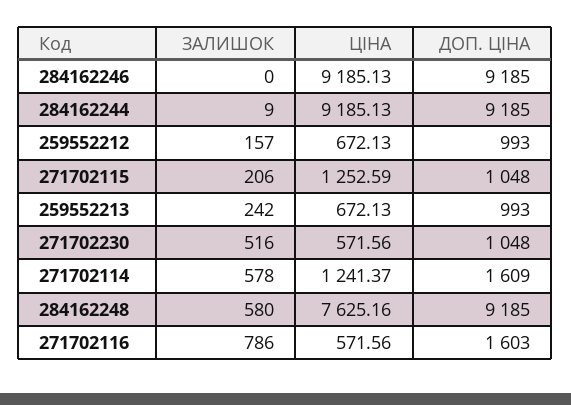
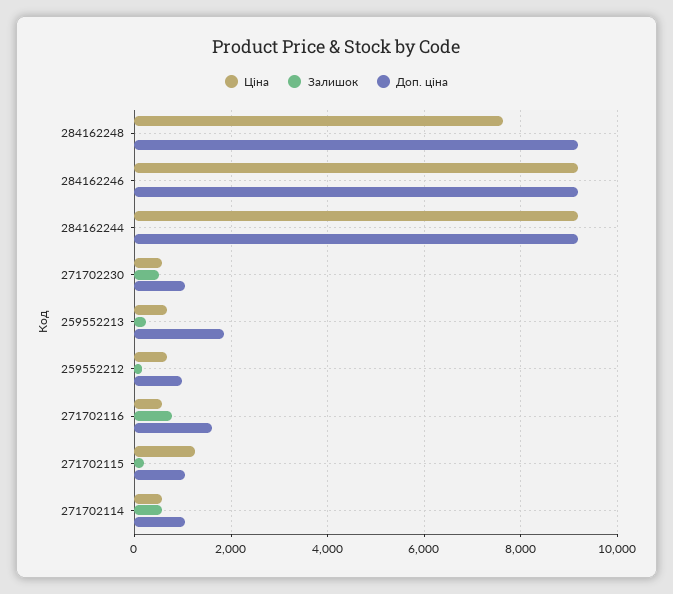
  {
    "ЗАЛИШОК": {
      "284162246": 0,
      "284162244": 9,
      "259552212": 157,
      "271702115": 206,
      "259552213": 242,
      "271702230": 516,
      "271702114": 578,
-     "284162248": 580,
+     "284162248": 0,
      "271702116": 786
    },
    "ЦІНА": {
      "284162246": 9185.13,
      "284162244": 9185.13,
      "259552212": 672.13,
      "271702115": 1252.59,
      "259552213": 672.13,
      "271702230": 571.56,
-     "271702114": 1241.37,
+     "271702114": 600,
      "284162248": 7625.16,
      "271702116": 571.56
    },
    "ДОП. ЦІНА": {
      "284162246": 9185,
      "284162244": 9185,
      "259552212": 993,
      "271702115": 1048,
-     "259552213": 993,
+     "259552213": 1800,
      "271702230": 1048,
-     "271702114": 1609,
+     "271702114": 1000,
      "284162248": 9185,
      "271702116": 1603
    }
  }

